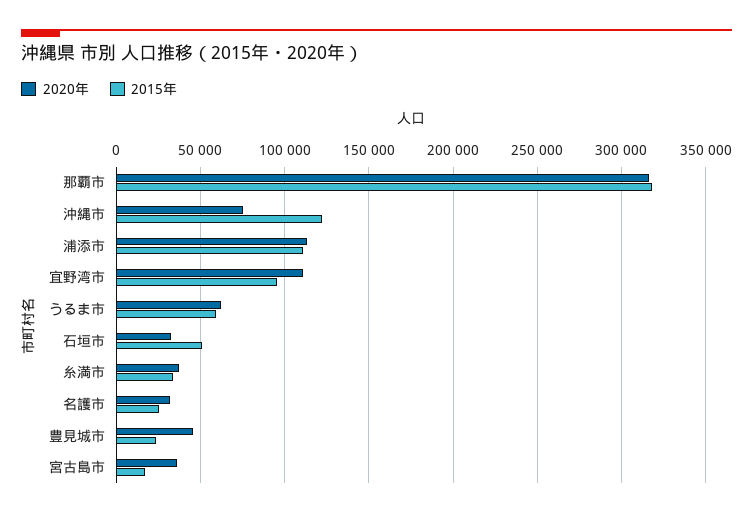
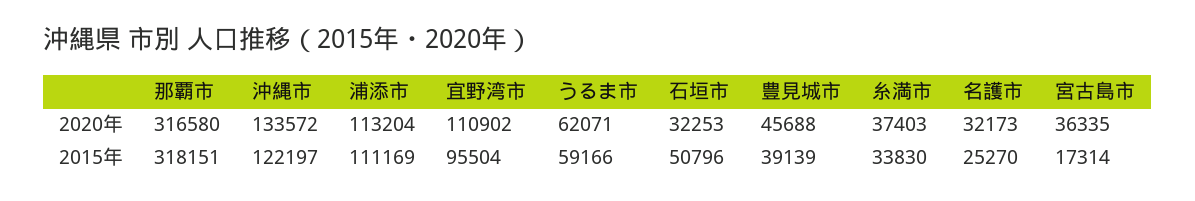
  {
    "2020年": {
      "那覇市": 316580,
-     "沖縄市": 75000,
+     "沖縄市": 133572,
      "浦添市": 113204,
      "宜野湾市": 110902,
      "うるま市": 62071,
      "石垣市": 32253,
      "糸満市": 37403,
      "名護市": 32173,
      "豊見城市": 45688,
      "宮古島市": 36335
    },
    "2015年": {
      "那覇市": 318151,
      "沖縄市": 122197,
      "浦添市": 111169,
      "宜野湾市": 95504,
      "うるま市": 59166,
      "石垣市": 50796,
      "糸満市": 33830,
      "名護市": 25270,
-     "豊見城市": 25000,
+     "豊見城市": 39139,
      "宮古島市": 17314
    }
  }

